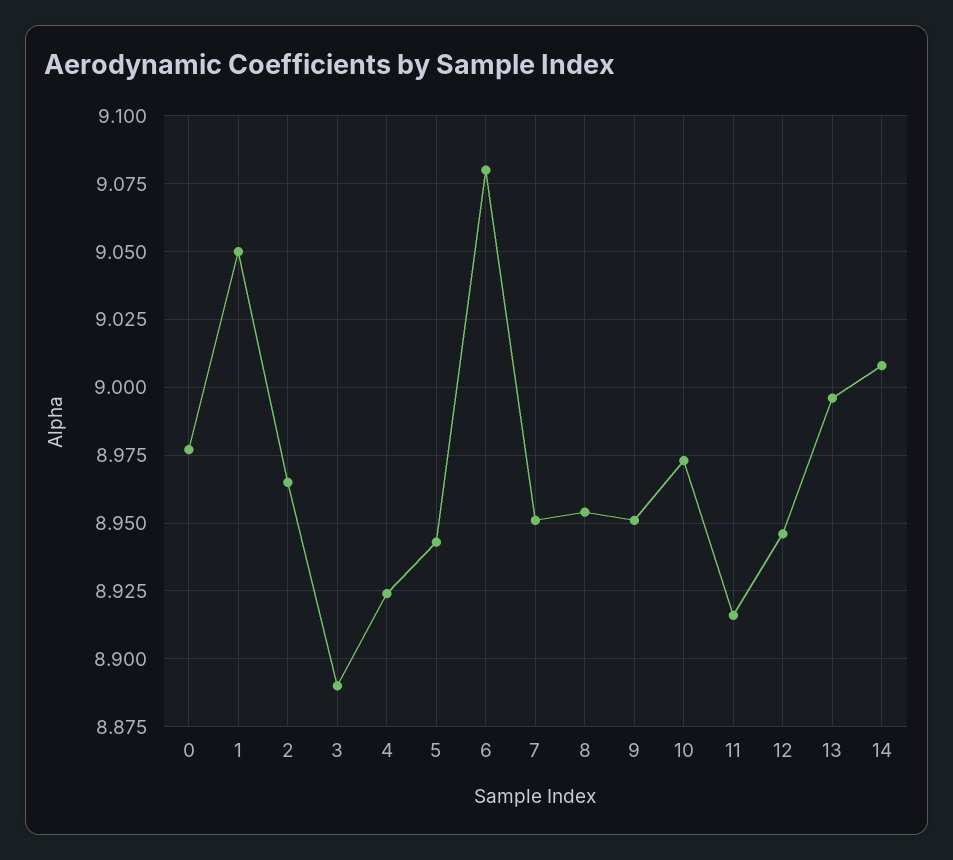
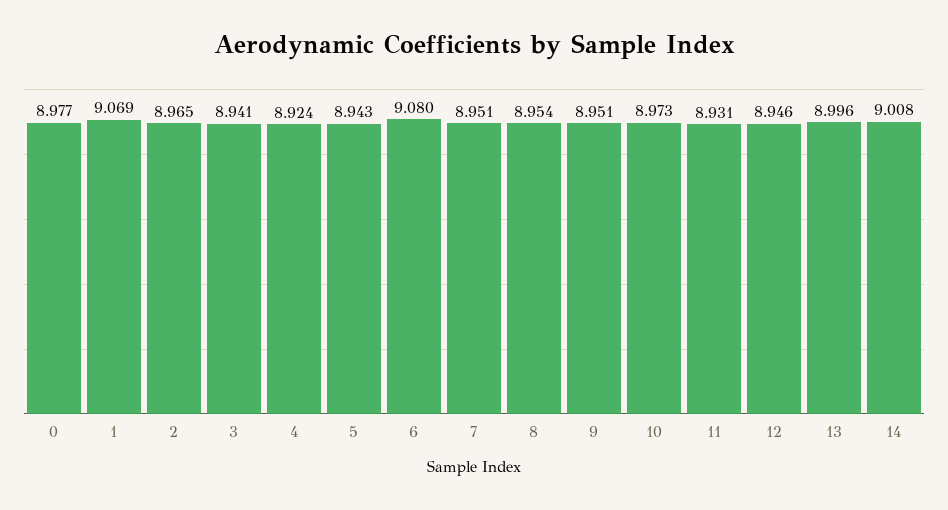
  {
    "0": 8.977,
-   "1": 9.05,
+   "1": 9.069,
    "2": 8.965,
-   "3": 8.89,
+   "3": 8.941,
    "4": 8.924,
    "5": 8.943,
    "6": 9.08,
    "7": 8.951,
    "8": 8.954,
    "9": 8.951,
    "10": 8.973,
-   "11": 8.915,
+   "11": 8.931,
    "12": 8.946,
    "13": 8.996,
    "14": 9.008
  }

